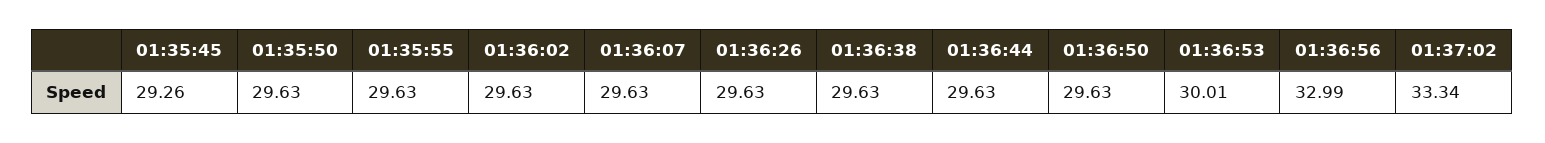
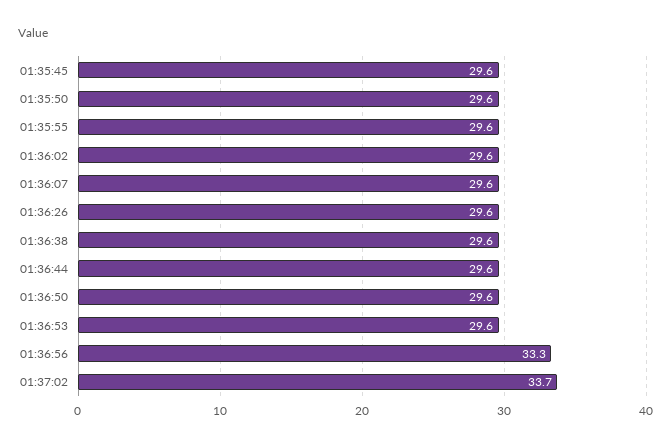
  {
-   "01:35:45": 29.26,
+   "01:35:45": 29.6,
    "01:35:50": 29.63,
    "01:35:55": 29.63,
    "01:36:02": 29.63,
    "01:36:07": 29.63,
    "01:36:26": 29.63,
    "01:36:38": 29.63,
    "01:36:44": 29.63,
    "01:36:50": 29.63,
-   "01:36:53": 30.01,
+   "01:36:53": 29.6,
-   "01:36:56": 32.99,
+   "01:36:56": 33.3,
-   "01:37:02": 33.34
+   "01:37:02": 33.7
  }

